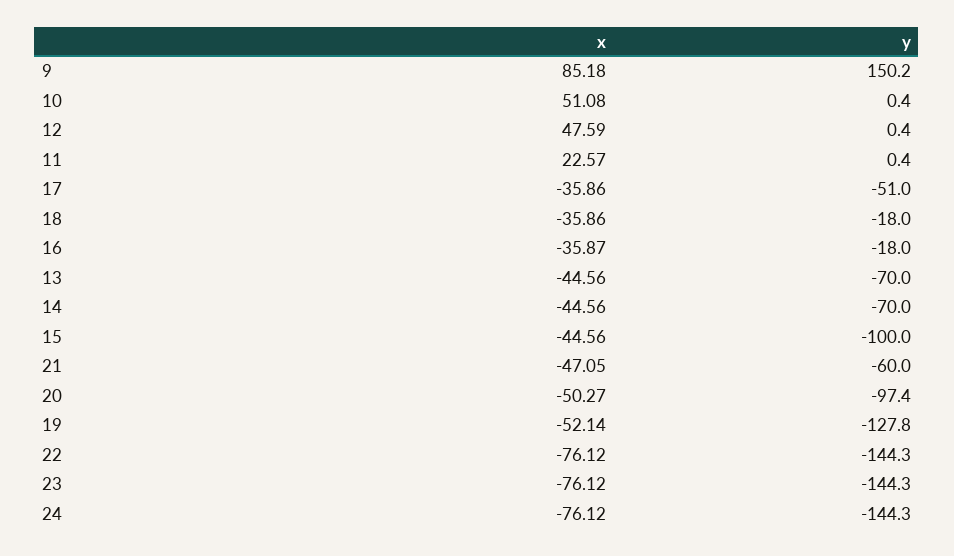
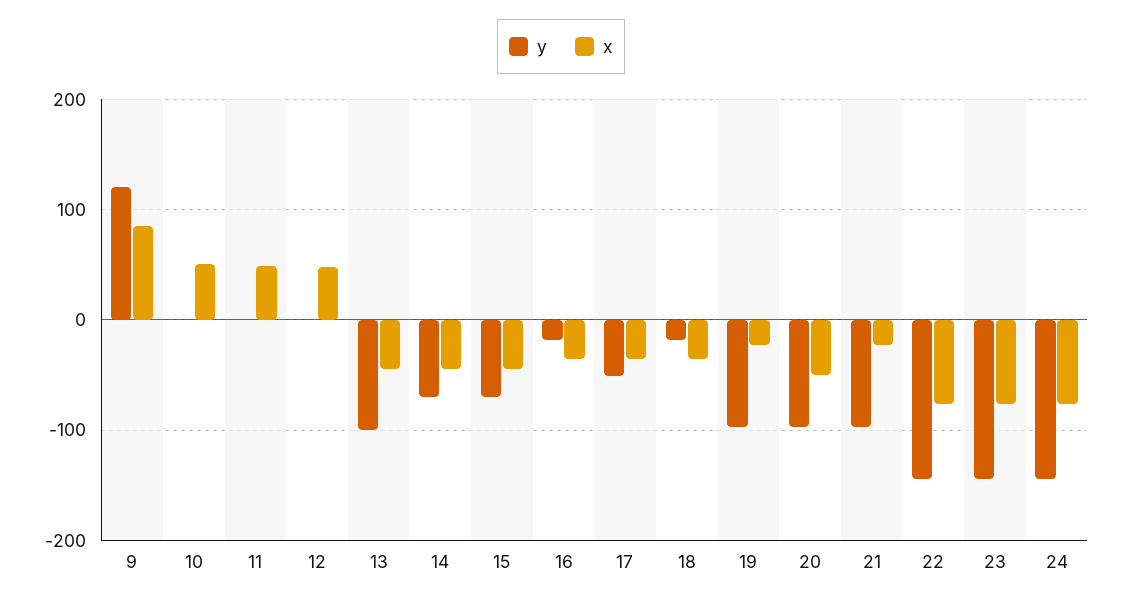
  {
    "x": {
      "9": 85.18,
      "10": 51.08,
      "12": 47.59,
-     "11": 22.57,
+     "11": 50,
      "17": -35.86,
      "18": -35.86,
      "16": -35.87,
      "13": -44.56,
      "14": -44.56,
      "15": -44.56,
-     "21": -47.05,
+     "21": -20,
      "20": -50.27,
-     "19": -52.14,
+     "19": -20,
      "22": -76.12,
      "23": -76.12,
      "24": -76.12
    },
    "y": {
-     "9": 150.2,
+     "9": 120,
      "10": 0.4,
      "12": 0.4,
      "11": 0.4,
      "17": -51,
      "18": -18,
      "16": -18,
-     "13": -70,
+     "13": -100,
      "14": -70,
-     "15": -100,
+     "15": -70,
-     "21": -60,
+     "21": -100,
      "20": -97.4,
-     "19": -127.8,
+     "19": -100,
      "22": -144.3,
      "23": -144.3,
      "24": -144.3
    }
  }

